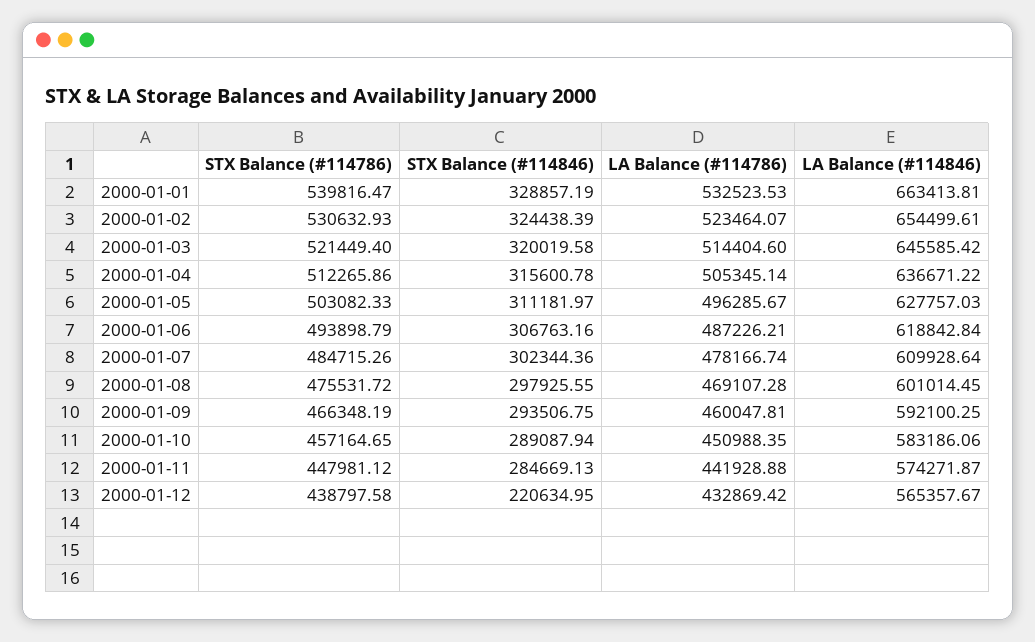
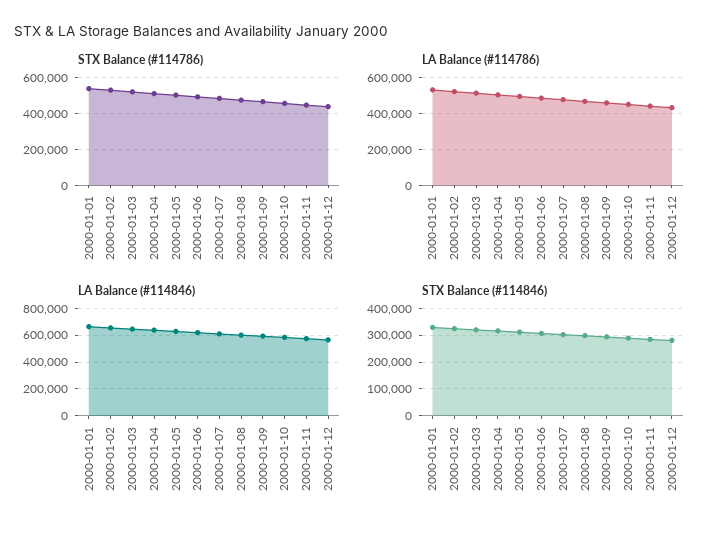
  {
    "STX Balance (#114786)": {
      "2000-01-01": 539816.47,
      "2000-01-02": 530632.93,
      "2000-01-03": 521449.4,
      "2000-01-04": 512265.86,
      "2000-01-05": 503082.33,
      "2000-01-06": 493898.79,
      "2000-01-07": 484715.26,
      "2000-01-08": 475531.72,
      "2000-01-09": 466348.19,
      "2000-01-10": 457164.65,
      "2000-01-11": 447981.12,
      "2000-01-12": 438797.58
    },
    "STX Balance (#114846)": {
      "2000-01-01": 328857.19,
      "2000-01-02": 324438.39,
      "2000-01-03": 320019.58,
      "2000-01-04": 315600.78,
      "2000-01-05": 311181.97,
      "2000-01-06": 306763.16,
      "2000-01-07": 302344.36,
      "2000-01-08": 297925.55,
      "2000-01-09": 293506.75,
      "2000-01-10": 289087.94,
      "2000-01-11": 284669.13,
-     "2000-01-12": 220634.95
+     "2000-01-12": 275000
    },
    "LA Balance (#114786)": {
      "2000-01-01": 532523.53,
      "2000-01-02": 523464.07,
      "2000-01-03": 514404.6,
      "2000-01-04": 505345.14,
      "2000-01-05": 496285.67,
      "2000-01-06": 487226.21,
      "2000-01-07": 478166.74,
      "2000-01-08": 469107.28,
      "2000-01-09": 460047.81,
      "2000-01-10": 450988.35,
      "2000-01-11": 441928.88,
      "2000-01-12": 432869.42
    },
    "LA Balance (#114846)": {
      "2000-01-01": 663413.81,
      "2000-01-02": 654499.61,
      "2000-01-03": 645585.42,
      "2000-01-04": 636671.22,
      "2000-01-05": 627757.03,
      "2000-01-06": 618842.84,
      "2000-01-07": 609928.64,
      "2000-01-08": 601014.45,
      "2000-01-09": 592100.25,
      "2000-01-10": 583186.06,
      "2000-01-11": 574271.87,
      "2000-01-12": 565357.67
    }
  }

